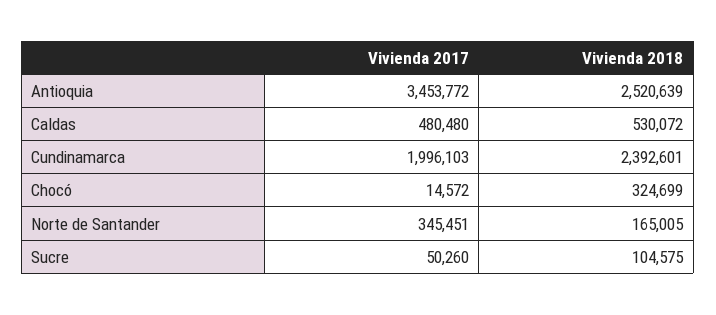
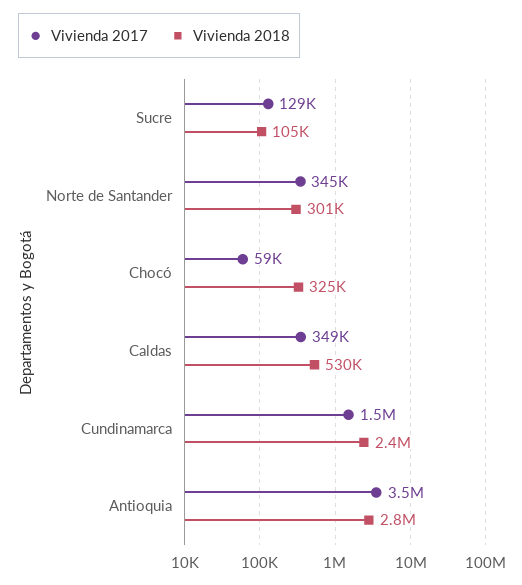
  {
    "Vivienda 2017": {
      "Antioquia": 3453772,
-     "Caldas": 480480,
+     "Caldas": 349000,
-     "Cundinamarca": 1996103,
+     "Cundinamarca": 1500000,
-     "Chocó": 14572,
+     "Chocó": 59000,
      "Norte de Santander": 345451,
-     "Sucre": 50260
+     "Sucre": 129000
    },
    "Vivienda 2018": {
-     "Antioquia": 2520639,
+     "Antioquia": 2800000,
      "Caldas": 530072,
      "Cundinamarca": 2392601,
      "Chocó": 324699,
-     "Norte de Santander": 165005,
+     "Norte de Santander": 301000,
      "Sucre": 104575
    }
  }

